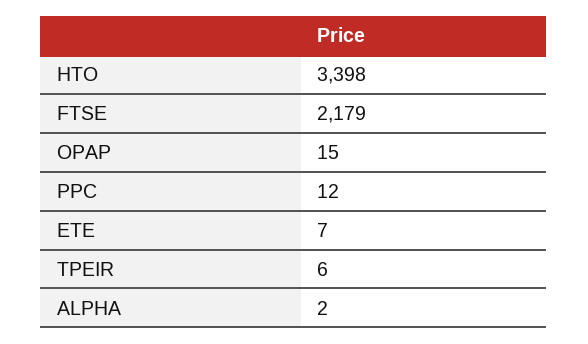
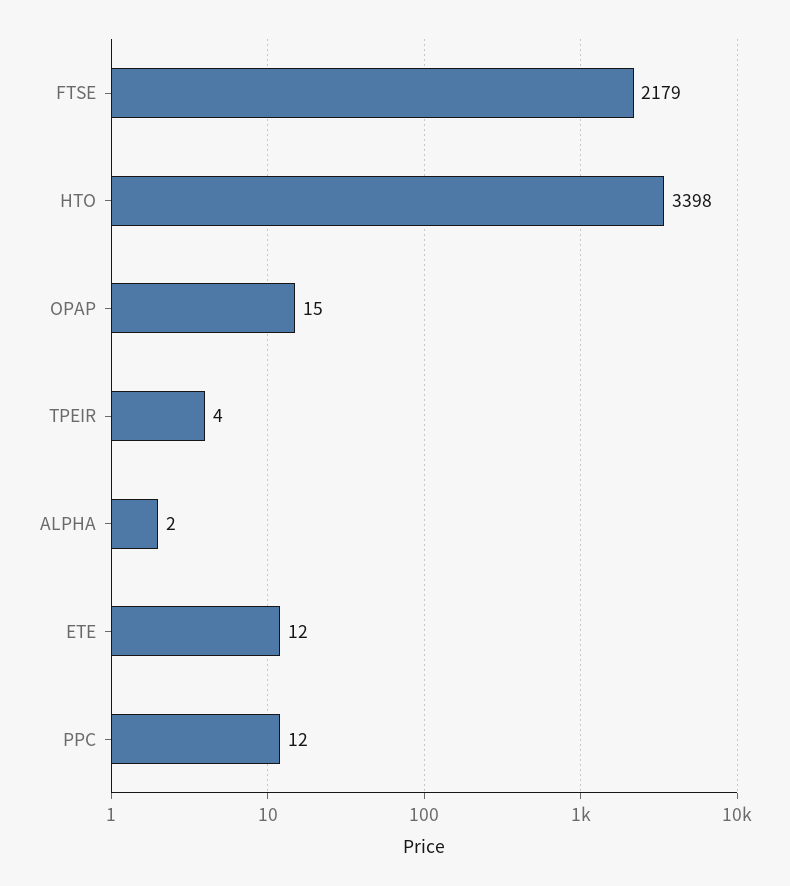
  {
    "HTO": 3398,
    "FTSE": 2179,
    "OPAP": 15,
    "PPC": 12,
-   "ETE": 7,
+   "ETE": 12,
-   "TPEIR": 6,
+   "TPEIR": 4,
    "ALPHA": 2
  }

